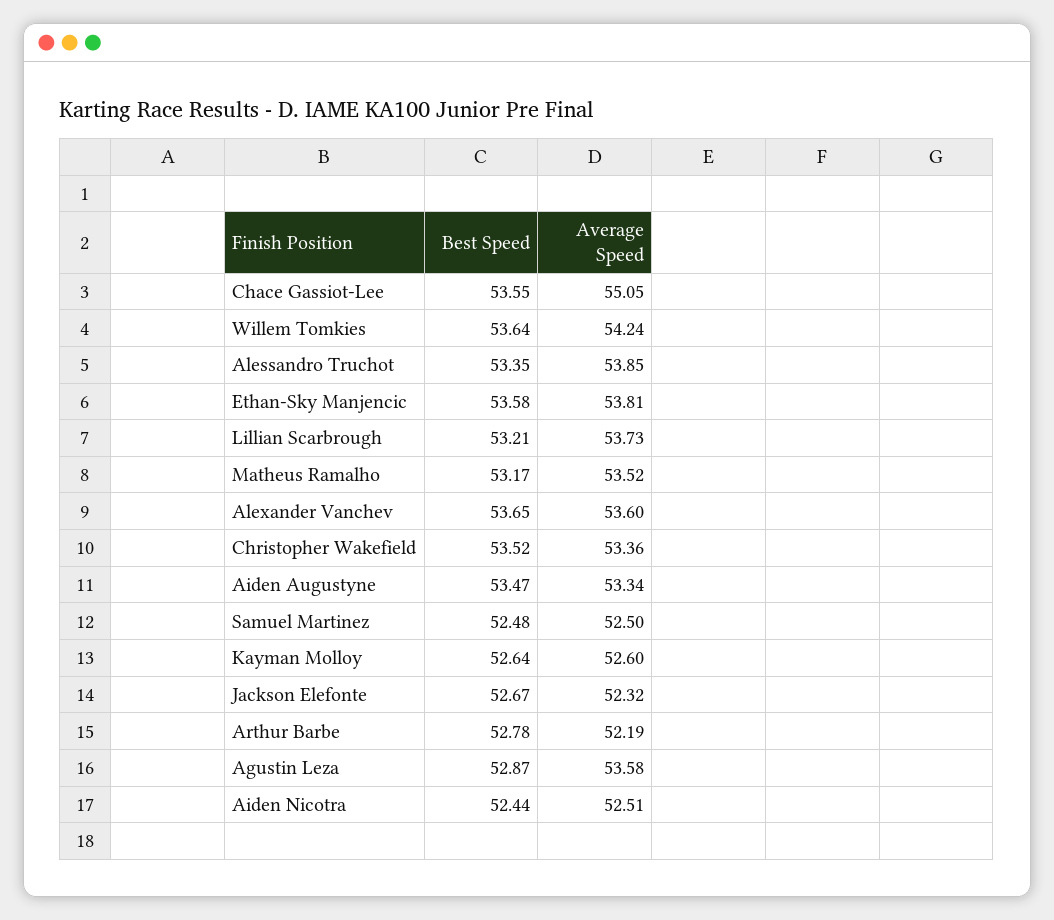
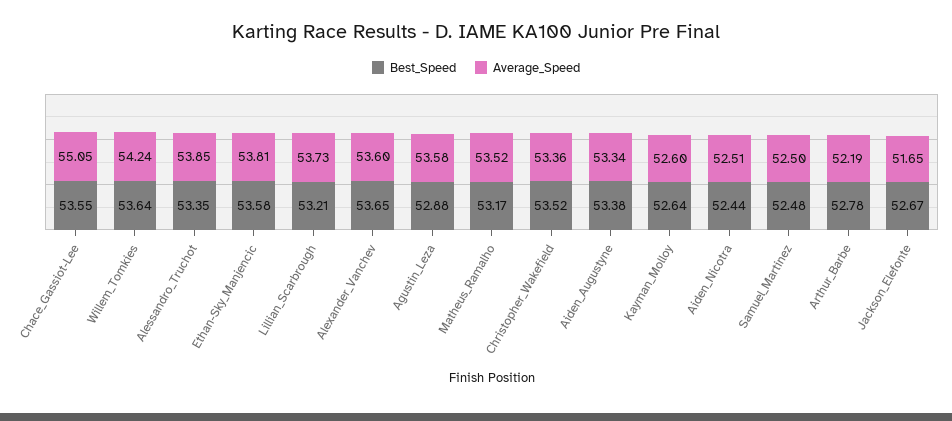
  {
    "Best Speed": {
      "Chace Gassiot-Lee": 53.55,
      "Willem Tomkies": 53.64,
      "Alessandro Truchot": 53.35,
      "Ethan-Sky Manjencic": 53.58,
      "Lillian Scarbrough": 53.21,
      "Matheus Ramalho": 53.17,
      "Alexander Vanchev": 53.65,
      "Christopher Wakefield": 53.52,
-     "Aiden Augustyne": 53.47,
+     "Aiden Augustyne": 53.38,
      "Samuel Martinez": 52.48,
      "Kayman Molloy": 52.64,
      "Jackson Elefonte": 52.67,
      "Arthur Barbe": 52.78,
-     "Agustin Leza": 52.87,
+     "Agustin Leza": 52.88,
      "Aiden Nicotra": 52.44
    },
    "Average Speed": {
      "Chace Gassiot-Lee": 55.05,
      "Willem Tomkies": 54.24,
      "Alessandro Truchot": 53.85,
      "Ethan-Sky Manjencic": 53.81,
      "Lillian Scarbrough": 53.73,
      "Matheus Ramalho": 53.52,
      "Alexander Vanchev": 53.6,
      "Christopher Wakefield": 53.36,
      "Aiden Augustyne": 53.34,
      "Samuel Martinez": 52.5,
      "Kayman Molloy": 52.6,
-     "Jackson Elefonte": 52.32,
+     "Jackson Elefonte": 51.65,
      "Arthur Barbe": 52.19,
      "Agustin Leza": 53.58,
      "Aiden Nicotra": 52.51
    }
  }

